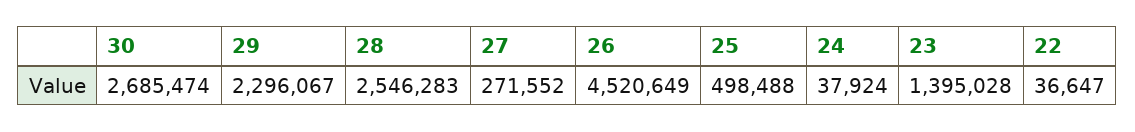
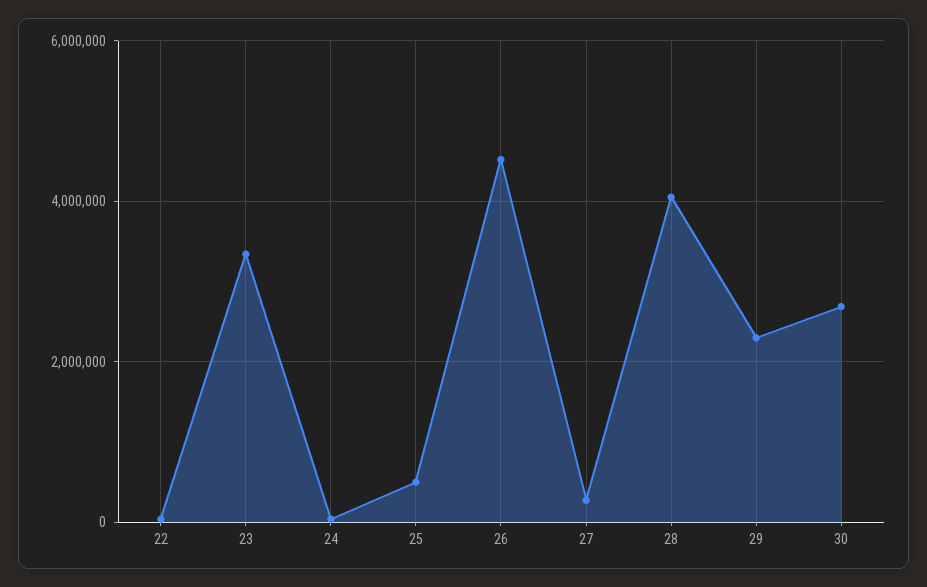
  {
    "30": 2685474,
    "29": 2296067,
-   "28": 2546283,
+   "28": 4000000,
    "27": 271552,
    "26": 4520649,
    "25": 498488,
    "24": 37924,
-   "23": 1395028,
+   "23": 3400000,
    "22": 36647
  }

